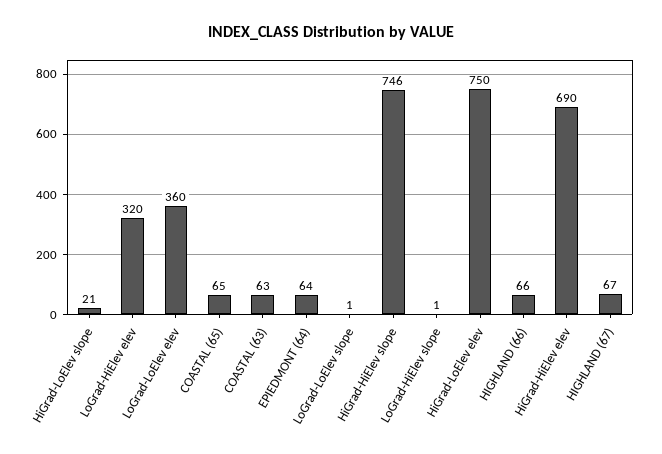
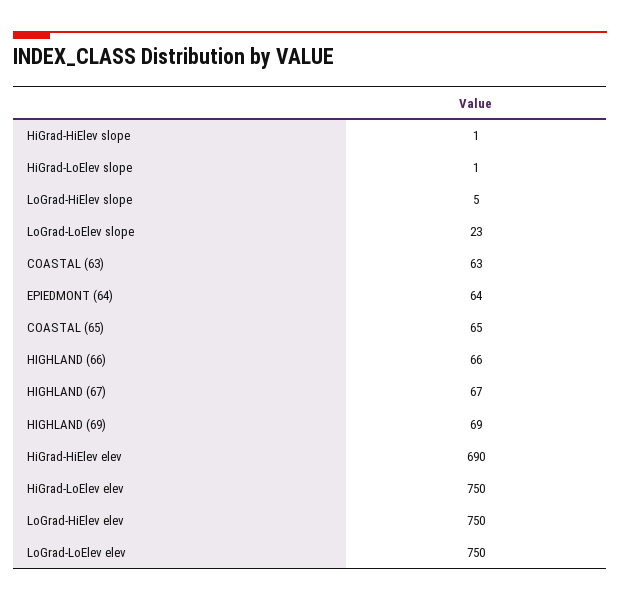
  {
-   "HiGrad-LoElev slope": 21,
+   "HiGrad-LoElev slope": 1,
-   "LoGrad-HiElev elev": 320,
+   "LoGrad-HiElev elev": 750,
-   "LoGrad-LoElev elev": 360,
+   "LoGrad-LoElev elev": 750,
    "COASTAL (65)": 65,
    "COASTAL (63)": 63,
    "EPIEDMONT (64)": 64,
-   "LoGrad-LoElev slope": 1,
+   "LoGrad-LoElev slope": 23,
-   "HiGrad-HiElev slope": 746,
+   "HiGrad-HiElev slope": 1,
-   "LoGrad-HiElev slope": 1,
+   "LoGrad-HiElev slope": 5,
    "HiGrad-LoElev elev": 750,
    "HIGHLAND (66)": 66,
    "HiGrad-HiElev elev": 690,
-   "HIGHLAND (67)": 67
+   "HIGHLAND (67)": 67,
+   "HIGHLAND (69)": 69
  }

